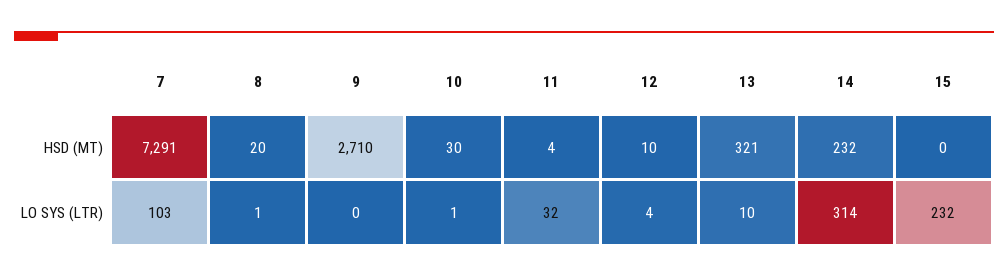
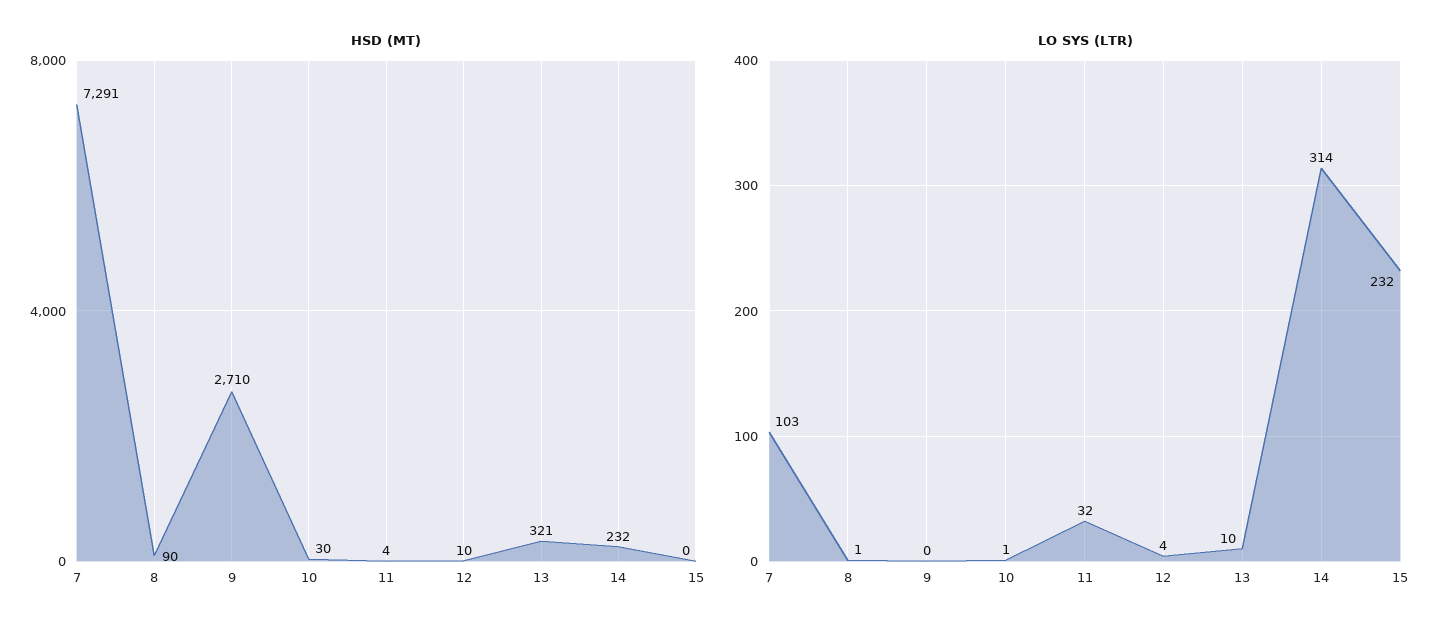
  {
    "HSD (MT)": {
      "7": 7291,
-     "8": 20,
+     "8": 90,
      "9": 2710,
      "10": 30,
      "11": 4,
      "12": 10,
      "13": 321,
      "14": 232,
      "15": 0
    },
    "LO SYS (LTR)": {
      "7": 103,
      "8": 1,
      "9": 0,
      "10": 1,
      "11": 32,
      "12": 4,
      "13": 10,
      "14": 314,
      "15": 232
    }
  }

